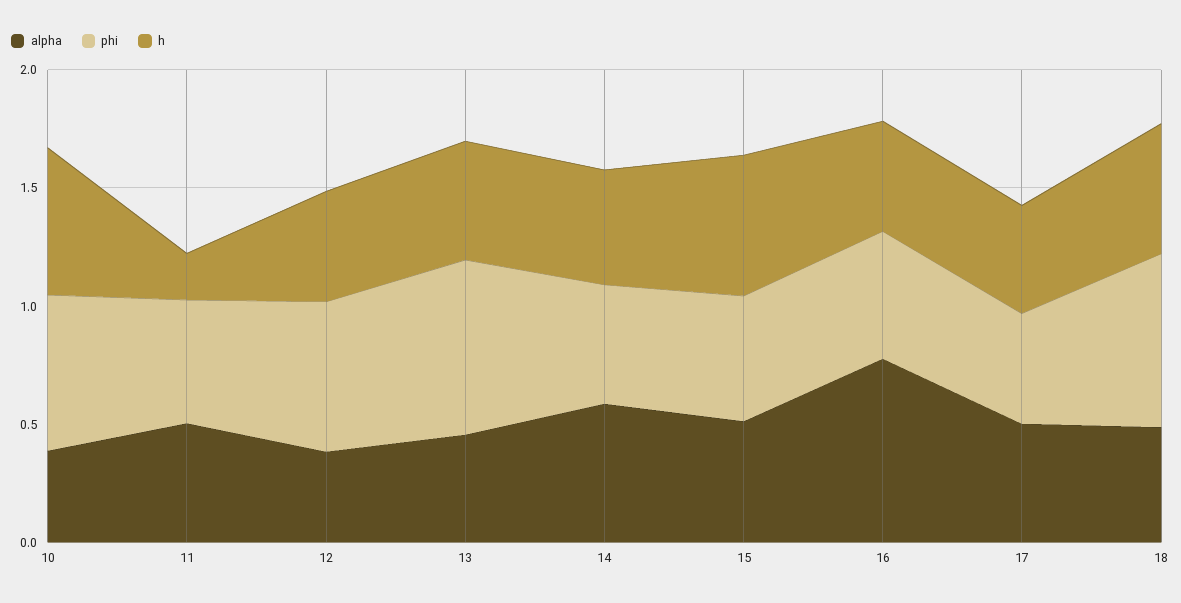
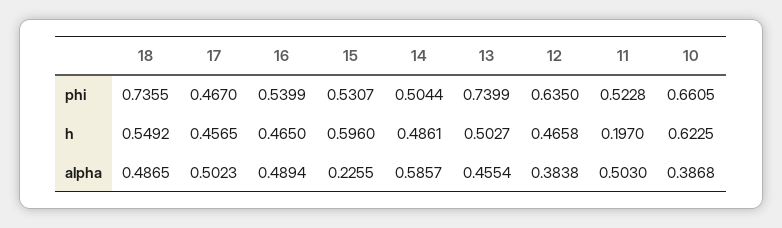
  {
    "alpha": {
      "10": 0.3868,
      "11": 0.503,
      "12": 0.3838,
      "13": 0.4554,
      "14": 0.5857,
-     "15": 0.5,
+     "15": 0.2255,
-     "16": 0.8,
+     "16": 0.4894,
      "17": 0.5023,
      "18": 0.4865
    },
    "phi": {
      "10": 0.6605,
      "11": 0.5228,
      "12": 0.635,
      "13": 0.7399,
      "14": 0.5044,
      "15": 0.5307,
      "16": 0.5399,
      "17": 0.467,
      "18": 0.7355
    },
    "h": {
      "10": 0.6225,
      "11": 0.197,
      "12": 0.4658,
      "13": 0.5027,
      "14": 0.4861,
      "15": 0.596,
      "16": 0.465,
      "17": 0.4565,
      "18": 0.5492
    }
  }

